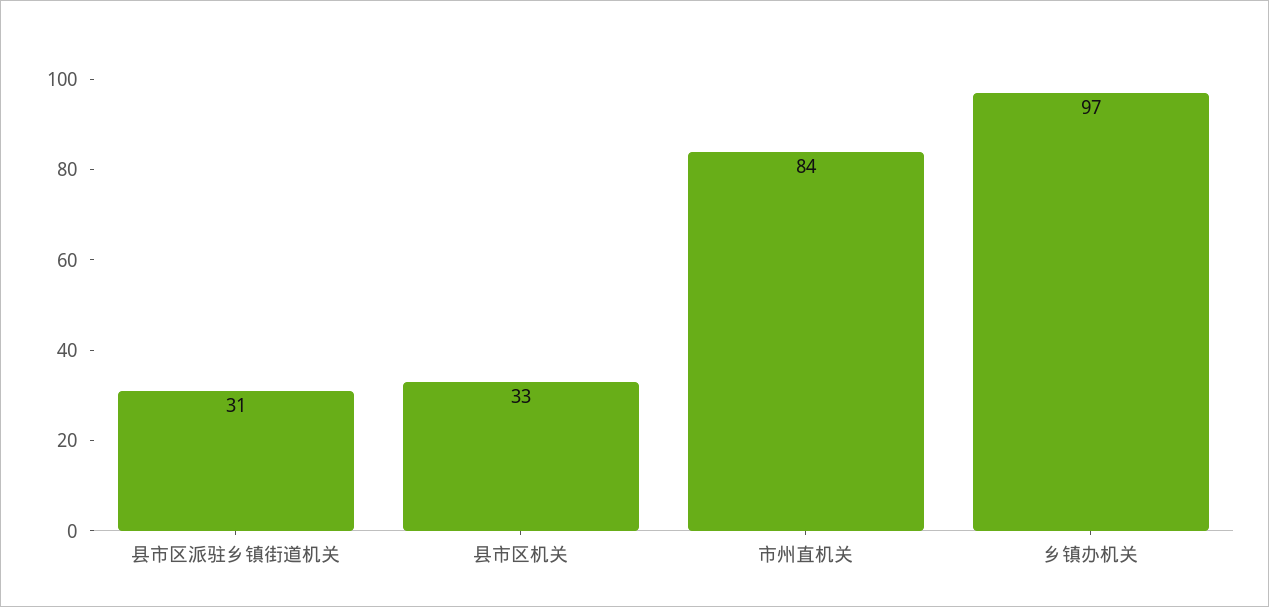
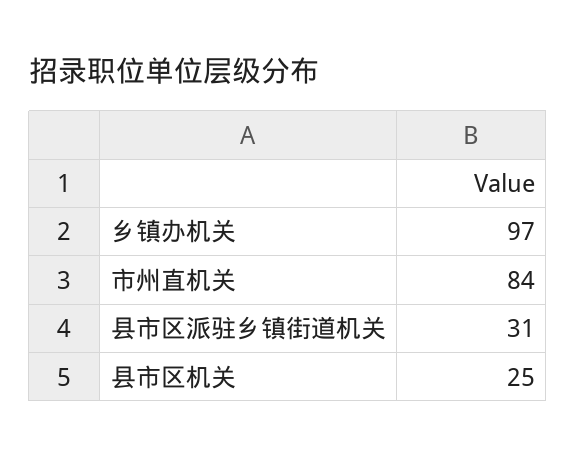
  {
    "县市区派驻乡镇街道机关": 31,
-   "县市区机关": 33,
+   "县市区机关": 25,
    "市州直机关": 84,
    "乡镇办机关": 97
  }

